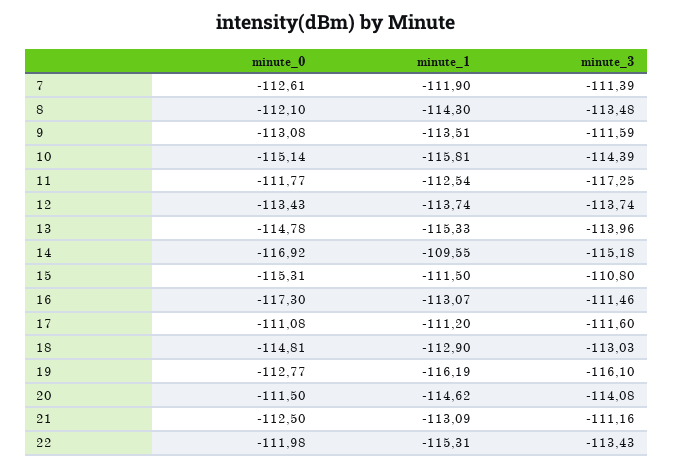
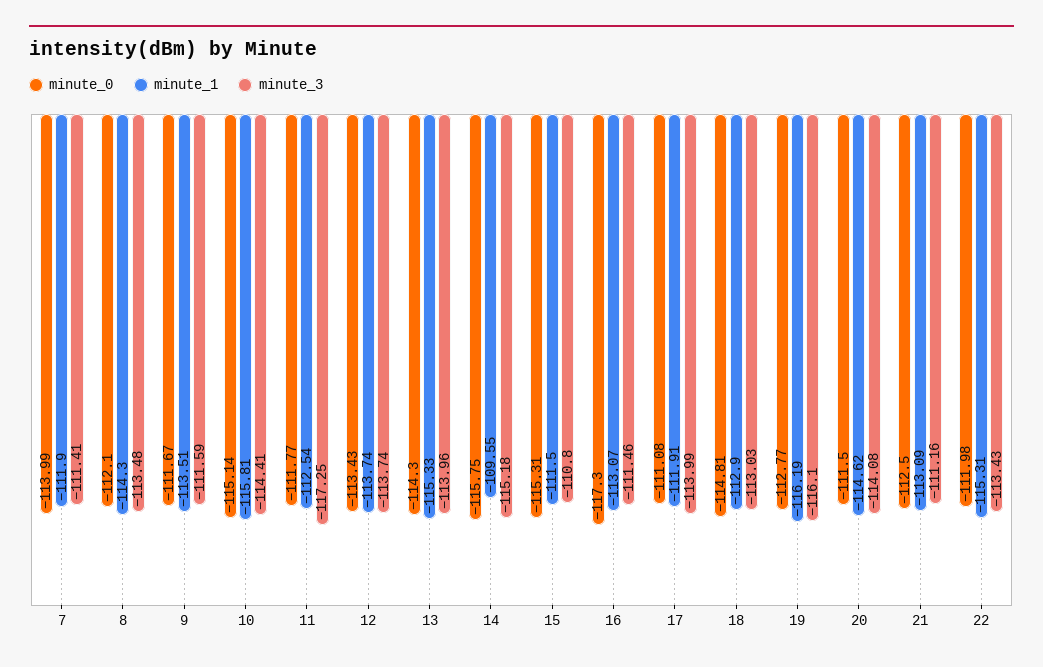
  {
    "minute_0": {
-     "7": -112.61,
+     "7": -113.99,
      "8": -112.1,
-     "9": -113.08,
+     "9": -111.67,
      "10": -115.14,
      "11": -111.77,
      "12": -113.43,
-     "13": -114.78,
+     "13": -114.3,
-     "14": -116.92,
+     "14": -115.75,
      "15": -115.31,
      "16": -117.3,
      "17": -111.08,
      "18": -114.81,
      "19": -112.77,
      "20": -111.5,
      "21": -112.5,
      "22": -111.98
    },
    "minute_1": {
      "7": -111.9,
      "8": -114.3,
      "9": -113.51,
      "10": -115.81,
      "11": -112.54,
      "12": -113.74,
      "13": -115.33,
      "14": -109.55,
      "15": -111.5,
      "16": -113.07,
-     "17": -111.2,
+     "17": -111.91,
      "18": -112.9,
      "19": -116.19,
      "20": -114.62,
      "21": -113.09,
      "22": -115.31
    },
    "minute_3": {
-     "7": -111.39,
+     "7": -111.41,
      "8": -113.48,
      "9": -111.59,
-     "10": -114.39,
+     "10": -114.41,
      "11": -117.25,
      "12": -113.74,
      "13": -113.96,
      "14": -115.18,
      "15": -110.8,
      "16": -111.46,
-     "17": -111.6,
+     "17": -113.99,
      "18": -113.03,
      "19": -116.1,
      "20": -114.08,
      "21": -111.16,
      "22": -113.43
    }
  }

